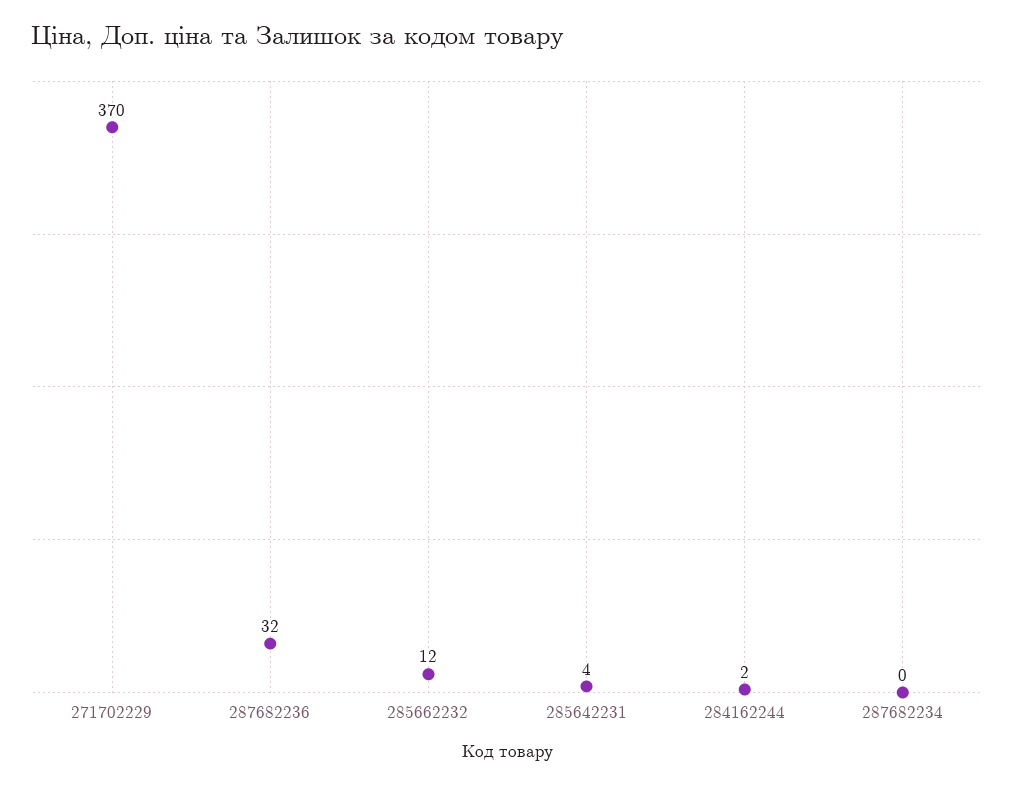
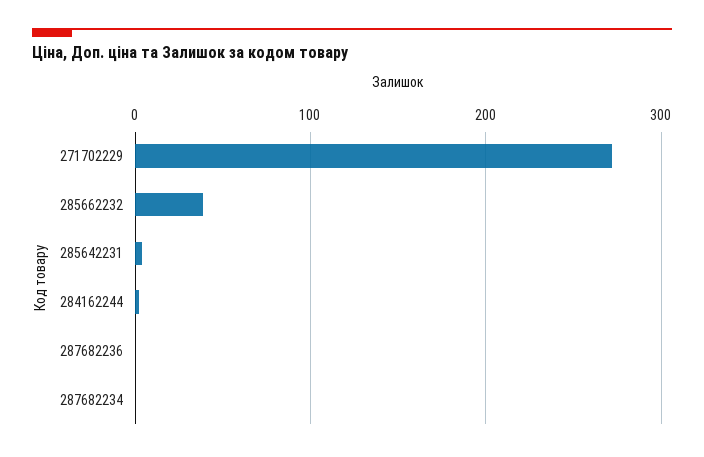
  {
-   "271702229": 370,
+   "271702229": 270,
-   "287682236": 32,
+   "287682236": 0,
-   "285662232": 12,
+   "285662232": 40,
    "285642231": 4,
    "284162244": 2,
    "287682234": 0
  }

